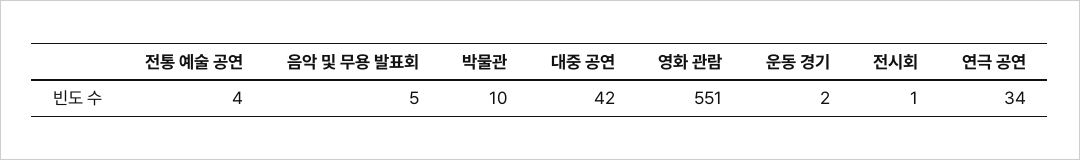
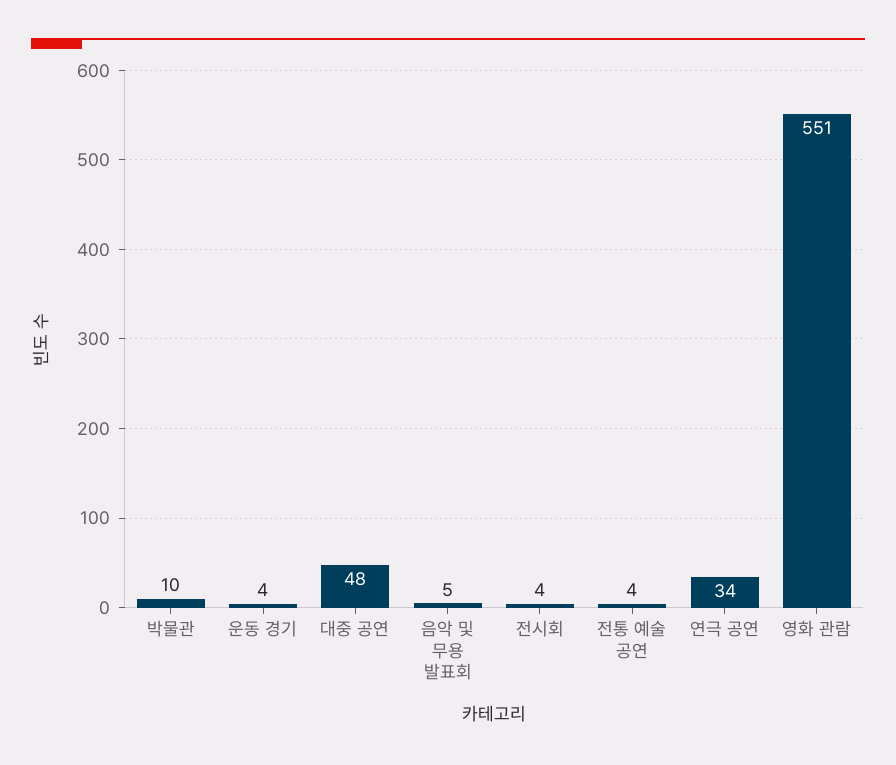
  {
    "전통 예술 공연": 4,
    "음악 및 무용 발표회": 5,
    "박물관": 10,
-   "대중 공연": 42,
+   "대중 공연": 48,
    "영화 관람": 551,
-   "운동 경기": 2,
+   "운동 경기": 4,
-   "전시회": 1,
+   "전시회": 4,
    "연극 공연": 34
  }

